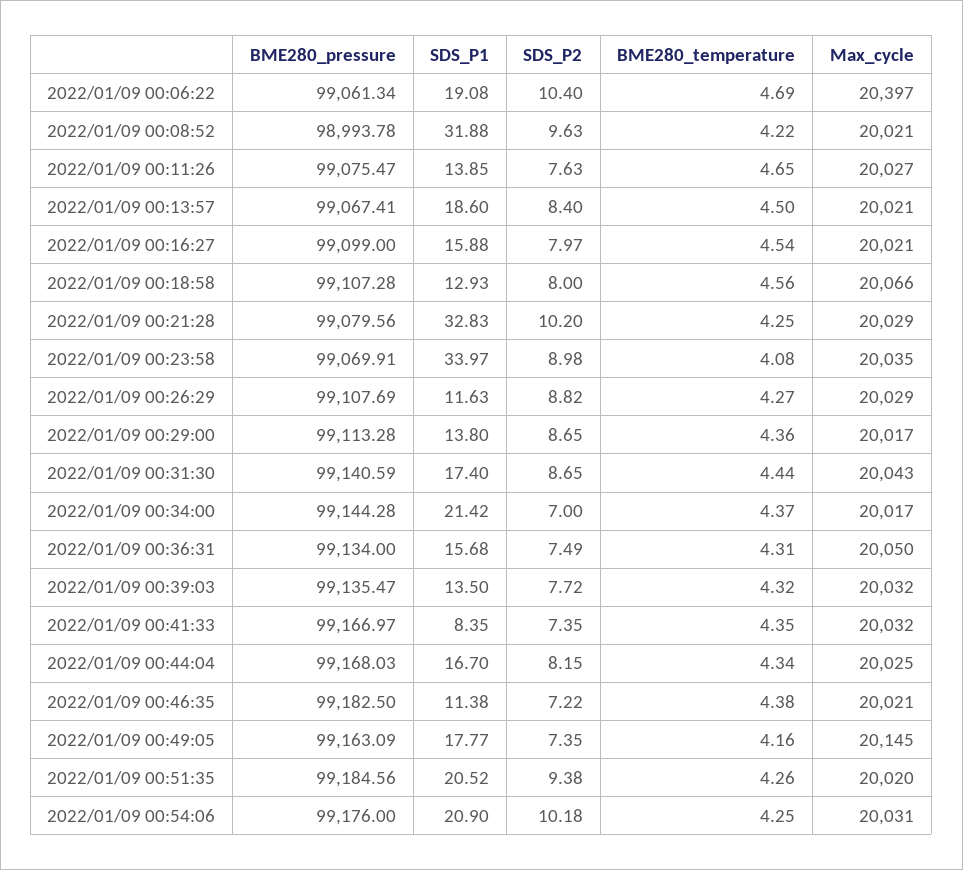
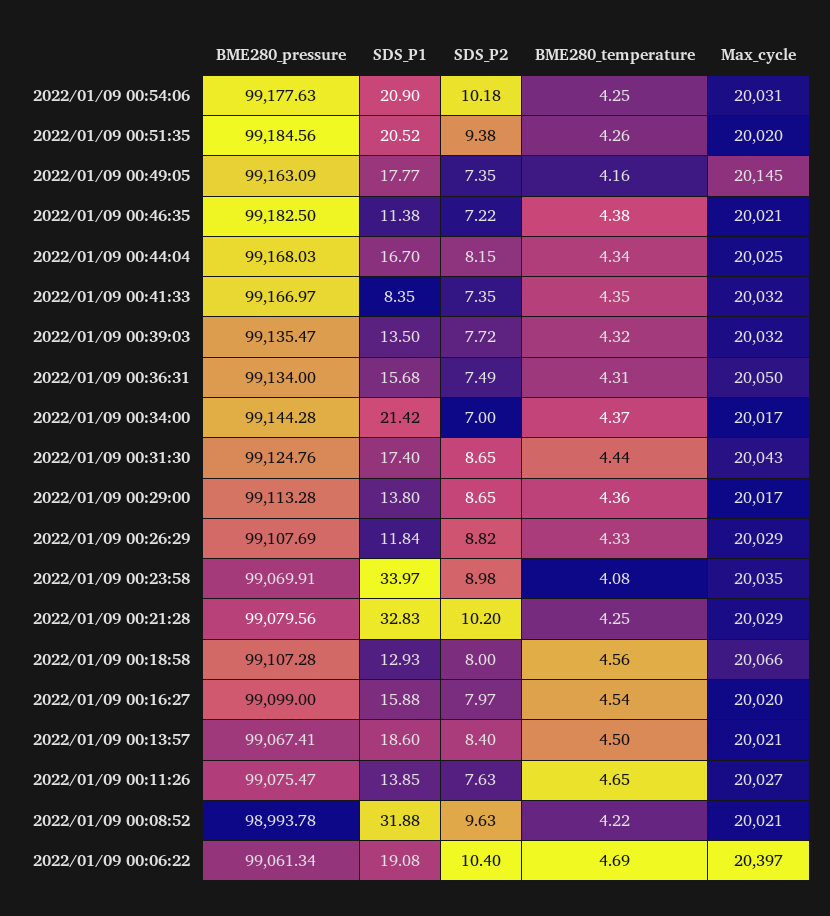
  {
    "BME280_pressure": {
      "2022/01/09 00:06:22": 99061.34,
      "2022/01/09 00:08:52": 98993.78,
      "2022/01/09 00:11:26": 99075.47,
      "2022/01/09 00:13:57": 99067.41,
      "2022/01/09 00:16:27": 99099,
      "2022/01/09 00:18:58": 99107.28,
      "2022/01/09 00:21:28": 99079.56,
      "2022/01/09 00:23:58": 99069.91,
      "2022/01/09 00:26:29": 99107.69,
      "2022/01/09 00:29:00": 99113.28,
-     "2022/01/09 00:31:30": 99140.59,
+     "2022/01/09 00:31:30": 99124.76,
      "2022/01/09 00:34:00": 99144.28,
      "2022/01/09 00:36:31": 99134,
      "2022/01/09 00:39:03": 99135.47,
      "2022/01/09 00:41:33": 99166.97,
      "2022/01/09 00:44:04": 99168.03,
      "2022/01/09 00:46:35": 99182.5,
      "2022/01/09 00:49:05": 99163.09,
      "2022/01/09 00:51:35": 99184.56,
-     "2022/01/09 00:54:06": 99176
+     "2022/01/09 00:54:06": 99177.63
    },
    "SDS_P1": {
      "2022/01/09 00:06:22": 19.08,
      "2022/01/09 00:08:52": 31.88,
      "2022/01/09 00:11:26": 13.85,
      "2022/01/09 00:13:57": 18.6,
      "2022/01/09 00:16:27": 15.88,
      "2022/01/09 00:18:58": 12.93,
      "2022/01/09 00:21:28": 32.83,
      "2022/01/09 00:23:58": 33.97,
-     "2022/01/09 00:26:29": 11.63,
+     "2022/01/09 00:26:29": 11.84,
      "2022/01/09 00:29:00": 13.8,
      "2022/01/09 00:31:30": 17.4,
      "2022/01/09 00:34:00": 21.42,
      "2022/01/09 00:36:31": 15.68,
      "2022/01/09 00:39:03": 13.5,
      "2022/01/09 00:41:33": 8.35,
      "2022/01/09 00:44:04": 16.7,
      "2022/01/09 00:46:35": 11.38,
      "2022/01/09 00:49:05": 17.77,
      "2022/01/09 00:51:35": 20.52,
      "2022/01/09 00:54:06": 20.9
    },
    "SDS_P2": {
      "2022/01/09 00:06:22": 10.4,
      "2022/01/09 00:08:52": 9.63,
      "2022/01/09 00:11:26": 7.63,
      "2022/01/09 00:13:57": 8.4,
      "2022/01/09 00:16:27": 7.97,
      "2022/01/09 00:18:58": 8,
      "2022/01/09 00:21:28": 10.2,
      "2022/01/09 00:23:58": 8.98,
      "2022/01/09 00:26:29": 8.82,
      "2022/01/09 00:29:00": 8.65,
      "2022/01/09 00:31:30": 8.65,
      "2022/01/09 00:34:00": 7,
      "2022/01/09 00:36:31": 7.49,
      "2022/01/09 00:39:03": 7.72,
      "2022/01/09 00:41:33": 7.35,
      "2022/01/09 00:44:04": 8.15,
      "2022/01/09 00:46:35": 7.22,
      "2022/01/09 00:49:05": 7.35,
      "2022/01/09 00:51:35": 9.38,
      "2022/01/09 00:54:06": 10.18
    },
    "BME280_temperature": {
      "2022/01/09 00:06:22": 4.69,
      "2022/01/09 00:08:52": 4.22,
      "2022/01/09 00:11:26": 4.65,
      "2022/01/09 00:13:57": 4.5,
      "2022/01/09 00:16:27": 4.54,
      "2022/01/09 00:18:58": 4.56,
      "2022/01/09 00:21:28": 4.25,
      "2022/01/09 00:23:58": 4.08,
-     "2022/01/09 00:26:29": 4.27,
+     "2022/01/09 00:26:29": 4.33,
      "2022/01/09 00:29:00": 4.36,
      "2022/01/09 00:31:30": 4.44,
      "2022/01/09 00:34:00": 4.37,
      "2022/01/09 00:36:31": 4.31,
      "2022/01/09 00:39:03": 4.32,
      "2022/01/09 00:41:33": 4.35,
      "2022/01/09 00:44:04": 4.34,
      "2022/01/09 00:46:35": 4.38,
      "2022/01/09 00:49:05": 4.16,
      "2022/01/09 00:51:35": 4.26,
      "2022/01/09 00:54:06": 4.25
    },
    "Max_cycle": {
      "2022/01/09 00:06:22": 20397,
      "2022/01/09 00:08:52": 20021,
      "2022/01/09 00:11:26": 20027,
      "2022/01/09 00:13:57": 20021,
-     "2022/01/09 00:16:27": 20021,
+     "2022/01/09 00:16:27": 20020,
      "2022/01/09 00:18:58": 20066,
      "2022/01/09 00:21:28": 20029,
      "2022/01/09 00:23:58": 20035,
      "2022/01/09 00:26:29": 20029,
      "2022/01/09 00:29:00": 20017,
      "2022/01/09 00:31:30": 20043,
      "2022/01/09 00:34:00": 20017,
      "2022/01/09 00:36:31": 20050,
      "2022/01/09 00:39:03": 20032,
      "2022/01/09 00:41:33": 20032,
      "2022/01/09 00:44:04": 20025,
      "2022/01/09 00:46:35": 20021,
      "2022/01/09 00:49:05": 20145,
      "2022/01/09 00:51:35": 20020,
      "2022/01/09 00:54:06": 20031
    }
  }

